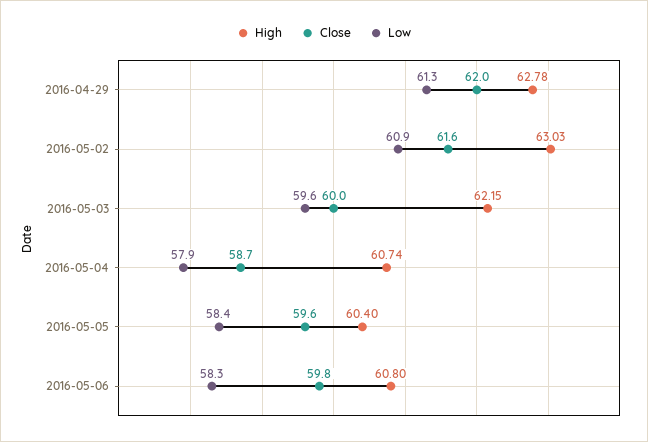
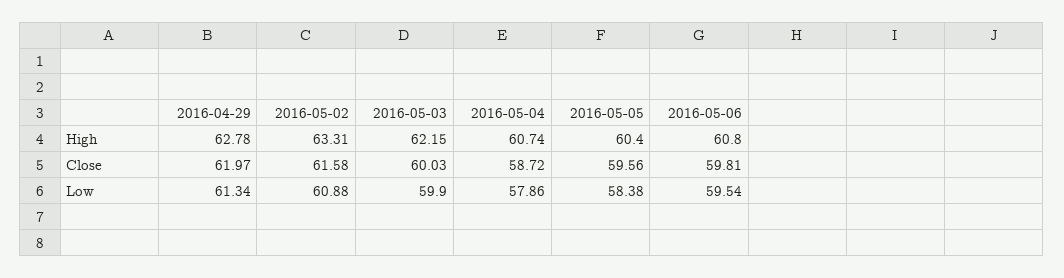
  {
    "High": {
      "2016-04-29": 62.78,
-     "2016-05-02": 63.03,
+     "2016-05-02": 63.31,
      "2016-05-03": 62.15,
      "2016-05-04": 60.74,
      "2016-05-05": 60.4,
      "2016-05-06": 60.8
    },
    "Close": {
      "2016-04-29": 61.97,
      "2016-05-02": 61.58,
      "2016-05-03": 60.03,
      "2016-05-04": 58.72,
      "2016-05-05": 59.56,
      "2016-05-06": 59.81
    },
    "Low": {
      "2016-04-29": 61.34,
      "2016-05-02": 60.88,
-     "2016-05-03": 59.6,
+     "2016-05-03": 59.9,
      "2016-05-04": 57.86,
      "2016-05-05": 58.38,
-     "2016-05-06": 58.3
+     "2016-05-06": 59.54
    }
  }

